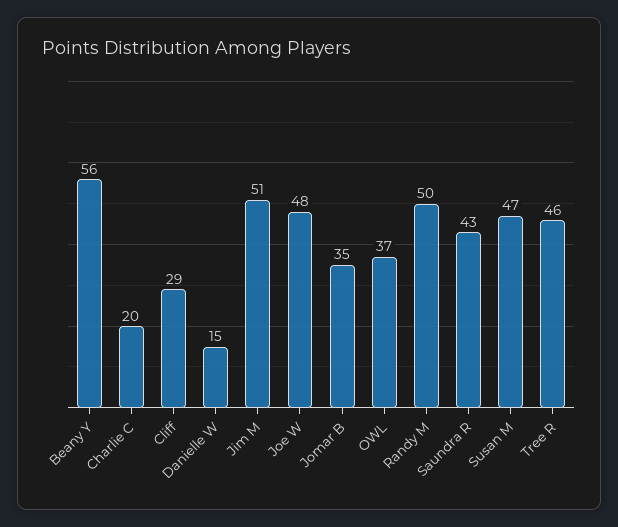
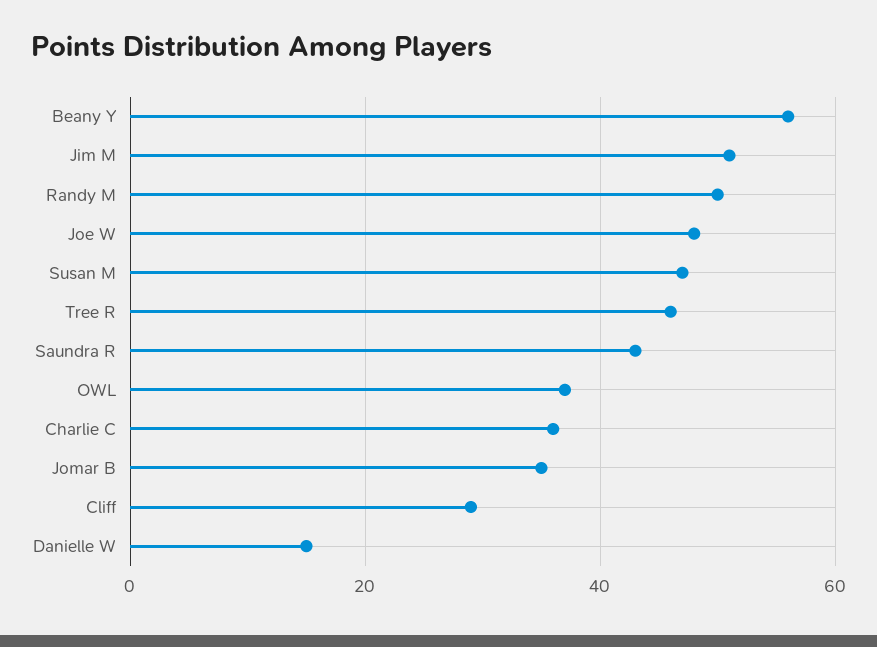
  {
    "Beany Y": 56,
-   "Charlie C": 20,
+   "Charlie C": 35,
    "Cliff": 29,
    "Danielle W": 15,
    "Jim M": 51,
    "Joe W": 48,
    "Jomar B": 35,
    "OWL": 37,
    "Randy M": 50,
    "Saundra R": 43,
    "Susan M": 47,
    "Tree R": 46
  }

